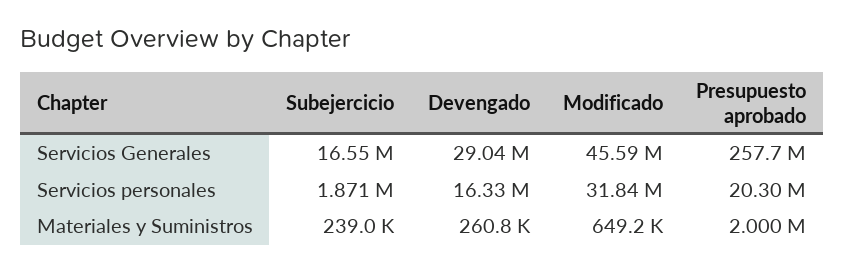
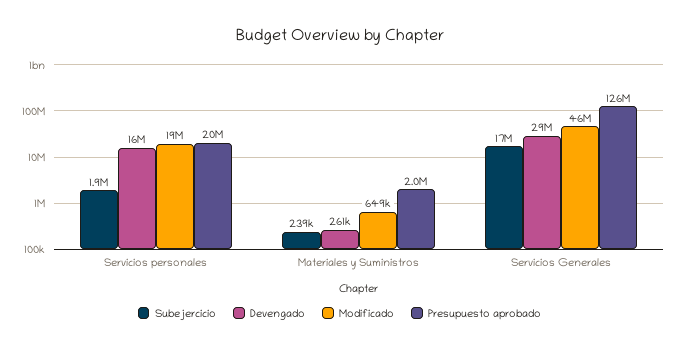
  {
    "Subejercicio": {
      "Servicios Generales": 16550000,
      "Servicios personales": 1871000,
      "Materiales y Suministros": 239000
    },
    "Devengado": {
      "Servicios Generales": 29040000,
      "Servicios personales": 16330000,
      "Materiales y Suministros": 260800
    },
    "Modificado": {
      "Servicios Generales": 45590000,
-     "Servicios personales": 31840000,
+     "Servicios personales": 19000000,
      "Materiales y Suministros": 649200
    },
    "Presupuesto aprobado": {
-     "Servicios Generales": 257700000,
+     "Servicios Generales": 126000000,
      "Servicios personales": 20300000,
      "Materiales y Suministros": 2000000
    }
  }

